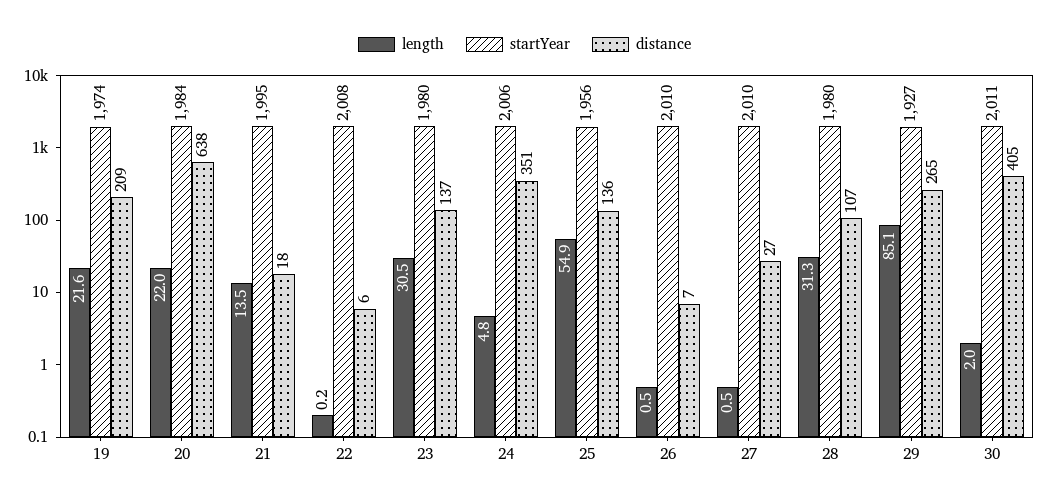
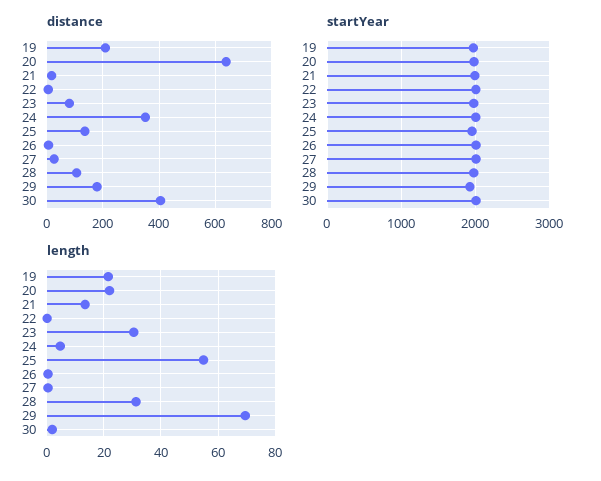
  {
    "length": {
      "19": 21.6,
      "20": 22,
      "21": 13.5,
      "22": 0.2,
      "23": 30.5,
      "24": 4.8,
      "25": 54.9,
      "26": 0.5,
      "27": 0.5,
      "28": 31.3,
-     "29": 85.1,
+     "29": 70,
      "30": 2
    },
    "startYear": {
      "19": 1974,
      "20": 1984,
      "21": 1995,
      "22": 2008,
      "23": 1980,
      "24": 2006,
      "25": 1956,
      "26": 2010,
      "27": 2010,
      "28": 1980,
      "29": 1927,
      "30": 2011
    },
    "distance": {
      "19": 209,
      "20": 638,
      "21": 18,
      "22": 6,
-     "23": 137,
+     "23": 75,
      "24": 351,
      "25": 136,
      "26": 7,
      "27": 27,
      "28": 107,
-     "29": 265,
+     "29": 175,
      "30": 405
    }
  }

